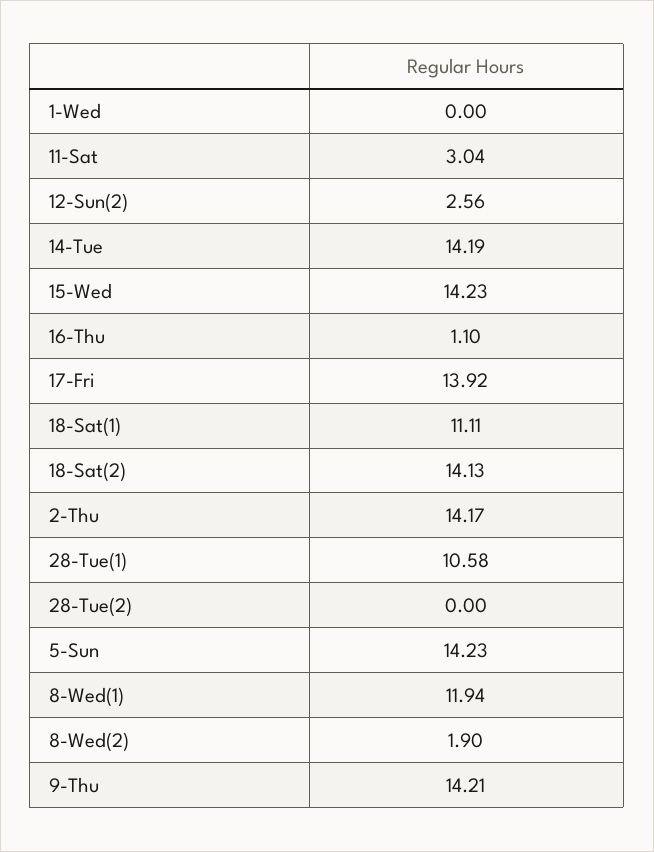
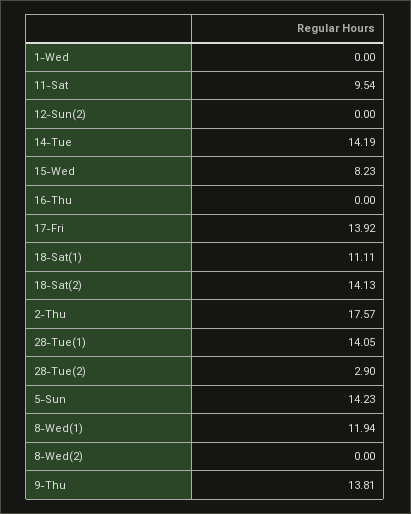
  {
    "1-Wed": 0,
-   "11-Sat": 3.04,
+   "11-Sat": 9.54,
-   "12-Sun(2)": 2.56,
+   "12-Sun(2)": 0,
    "14-Tue": 14.19,
-   "15-Wed": 14.23,
+   "15-Wed": 8.23,
-   "16-Thu": 1.1,
+   "16-Thu": 0,
    "17-Fri": 13.92,
    "18-Sat(1)": 11.11,
    "18-Sat(2)": 14.13,
-   "2-Thu": 14.17,
+   "2-Thu": 17.57,
-   "28-Tue(1)": 10.58,
+   "28-Tue(1)": 14.05,
-   "28-Tue(2)": 0,
+   "28-Tue(2)": 2.9,
    "5-Sun": 14.23,
    "8-Wed(1)": 11.94,
-   "8-Wed(2)": 1.9,
+   "8-Wed(2)": 0,
-   "9-Thu": 14.21
+   "9-Thu": 13.81
  }

